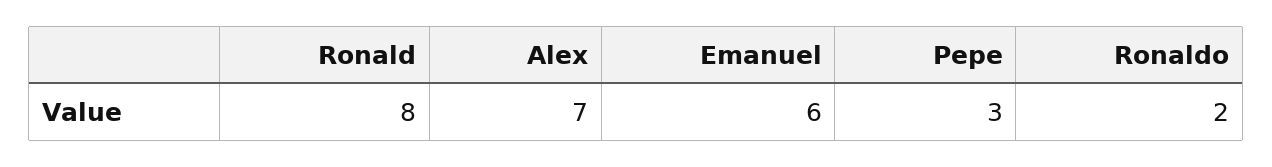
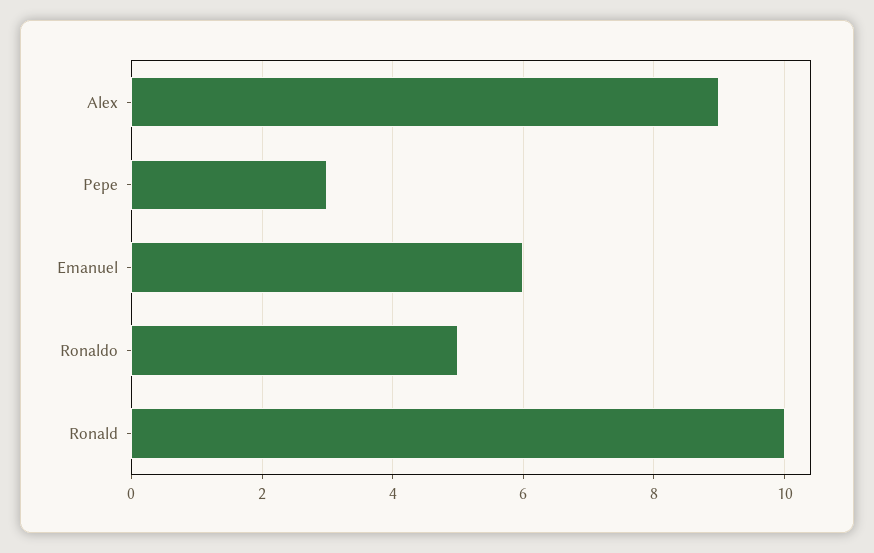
  {
-   "Ronald": 8,
+   "Ronald": 10,
-   "Alex": 7,
+   "Alex": 9,
    "Emanuel": 6,
    "Pepe": 3,
-   "Ronaldo": 2
+   "Ronaldo": 5
  }

